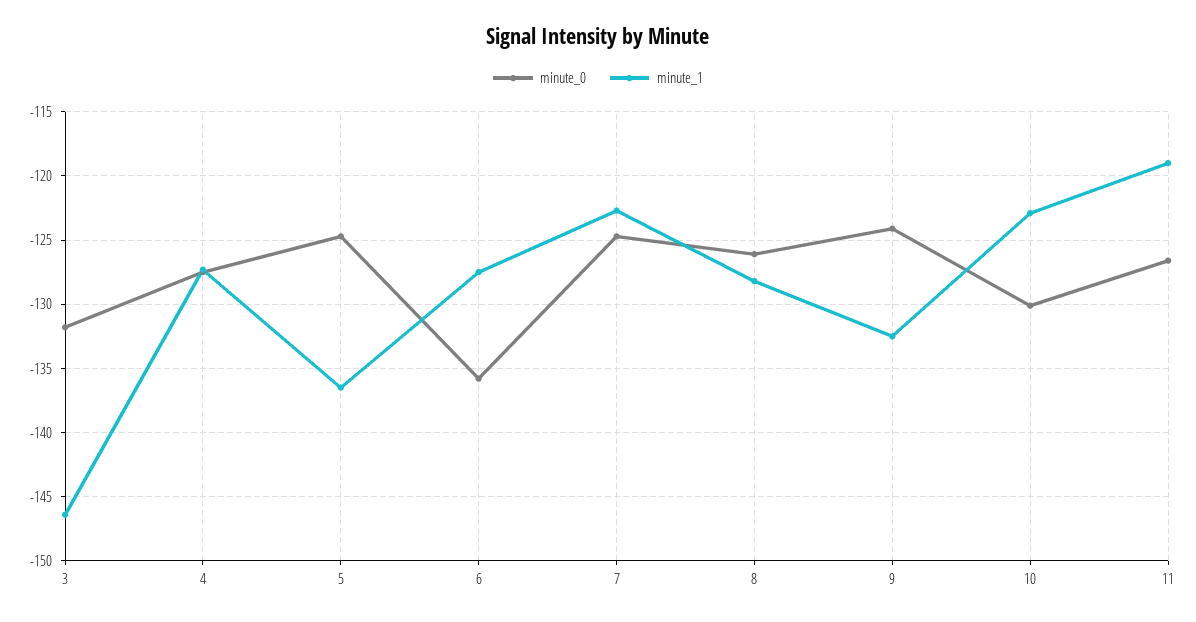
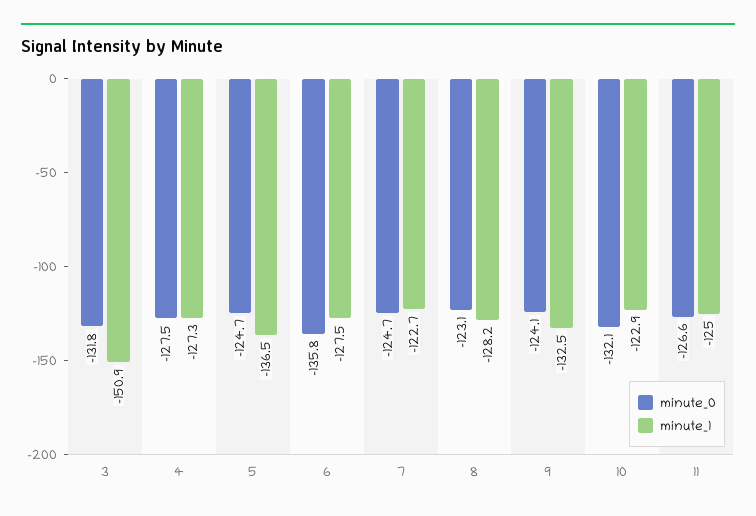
  {
    "minute_0": {
      "3": -131.8,
      "4": -127.5,
      "5": -124.7,
      "6": -135.8,
      "7": -124.7,
-     "8": -126,
+     "8": -123.1,
      "9": -124.1,
-     "10": -130,
+     "10": -132.1,
      "11": -126.6
    },
    "minute_1": {
-     "3": -146.5,
+     "3": -150.9,
      "4": -127.3,
      "5": -136.5,
      "6": -127.5,
      "7": -122.7,
      "8": -128.2,
      "9": -132.5,
      "10": -122.9,
-     "11": -119
+     "11": -125
    }
  }

